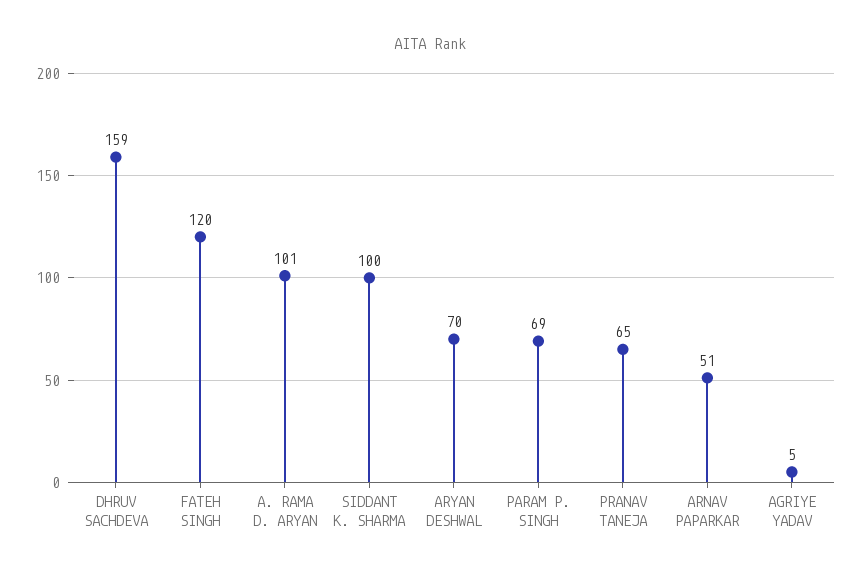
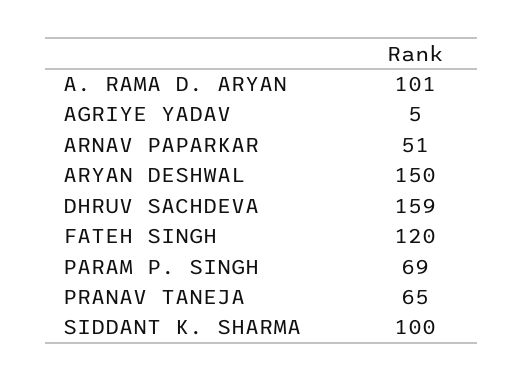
  {
    "DHRUV SACHDEVA": 159,
    "FATEH SINGH": 120,
    "A. RAMA D. ARYAN": 101,
    "SIDDANT K. SHARMA": 100,
-   "ARYAN DESHWAL": 70,
+   "ARYAN DESHWAL": 150,
    "PARAM P. SINGH": 69,
    "PRANAV TANEJA": 65,
    "ARNAV PAPARKAR": 51,
    "AGRIYE YADAV": 5
  }

